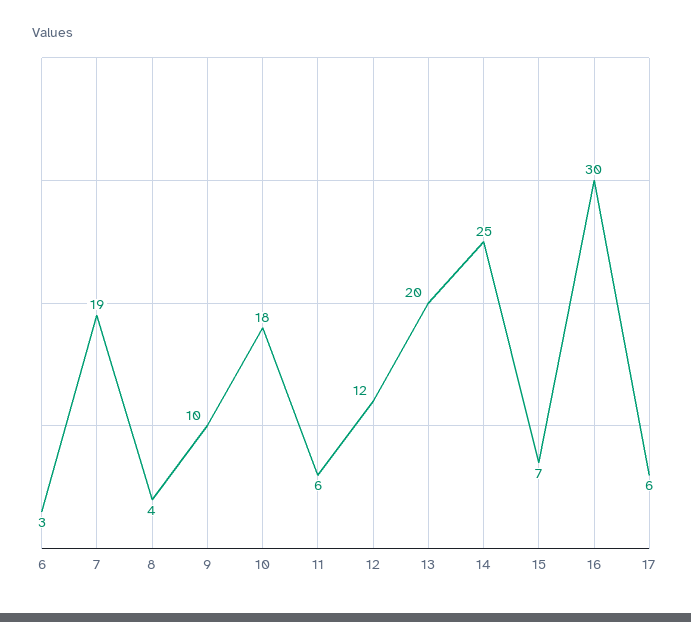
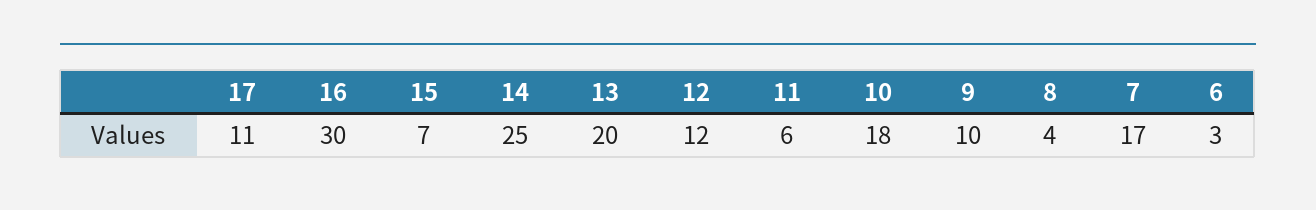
  {
    "6": 3,
-   "7": 19,
+   "7": 17,
    "8": 4,
    "9": 10,
    "10": 18,
    "11": 6,
    "12": 12,
    "13": 20,
    "14": 25,
    "15": 7,
    "16": 30,
-   "17": 6
+   "17": 11
  }

